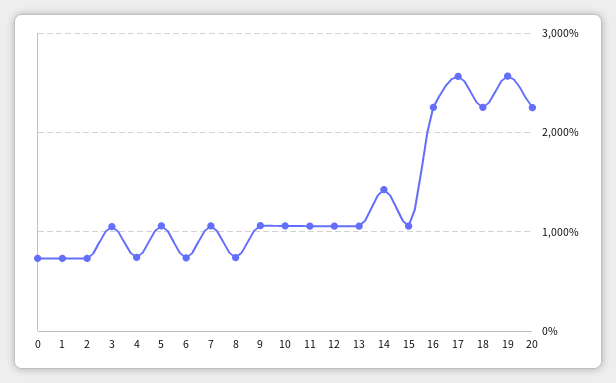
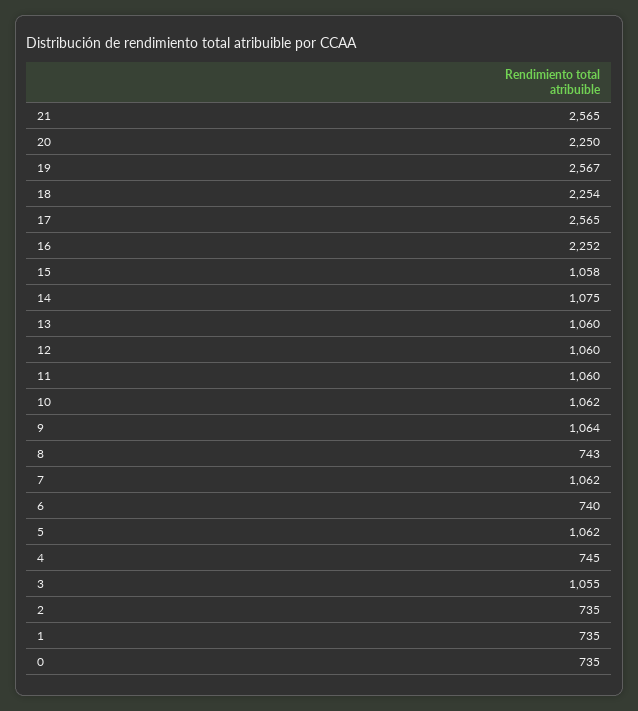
  {
    "0": 735,
    "1": 735,
    "2": 735,
    "3": 1055,
    "4": 745,
    "5": 1062,
    "6": 740,
    "7": 1062,
    "8": 743,
    "9": 1064,
    "10": 1062,
    "11": 1060,
    "12": 1060,
    "13": 1060,
-   "14": 1400,
+   "14": 1075,
    "15": 1058,
    "16": 2252,
    "17": 2565,
    "18": 2254,
    "19": 2567,
-   "20": 2250
+   "20": 2250,
+   "21": 2565
  }

